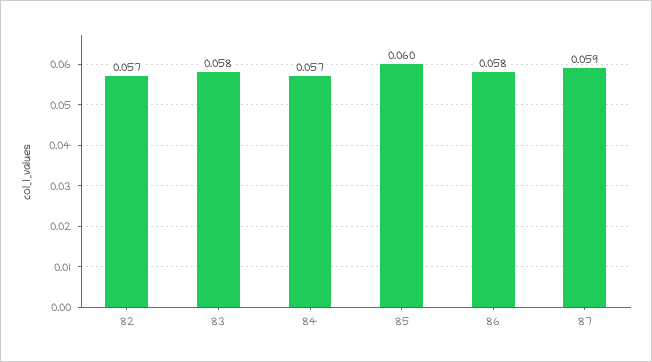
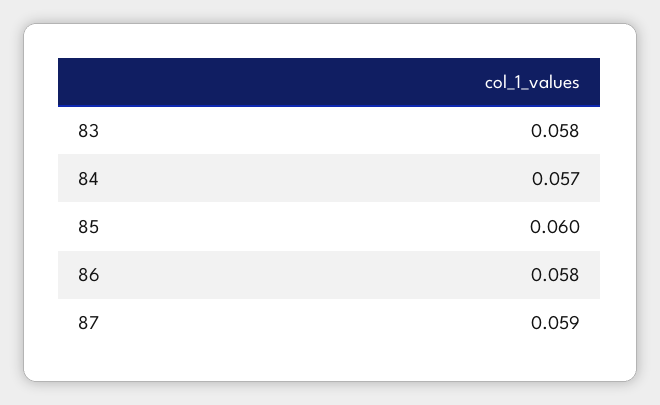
  {
-   "82": 0.057,
    "83": 0.058,
    "84": 0.057,
    "85": 0.06,
    "86": 0.058,
    "87": 0.059
  }

